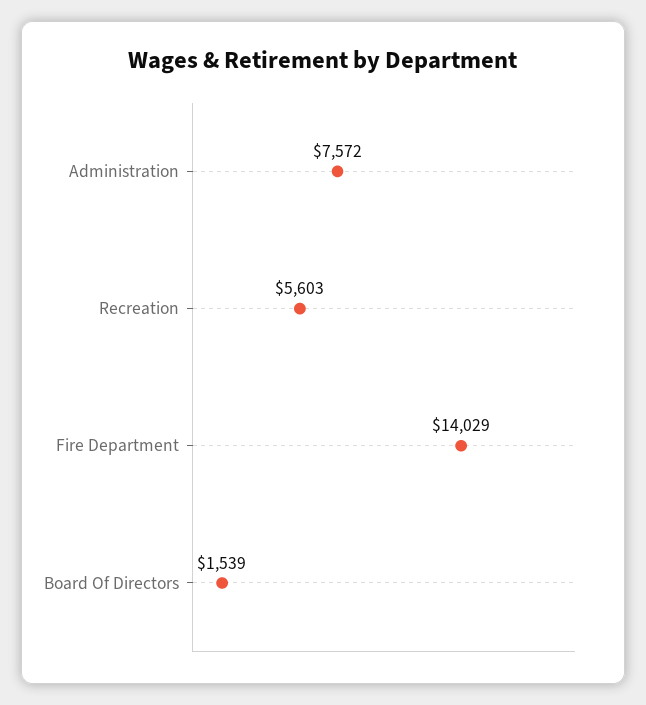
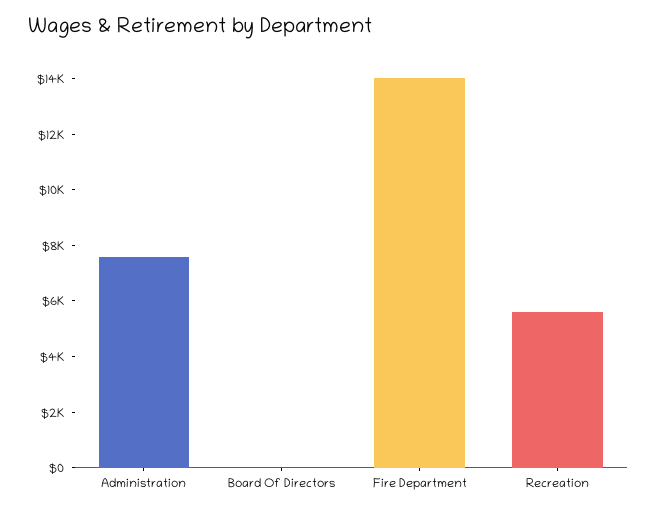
  {
    "Administration": 7572,
    "Recreation": 5603,
    "Fire Department": 14029,
-   "Board Of Directors": 1539
+   "Board Of Directors": 0
  }

